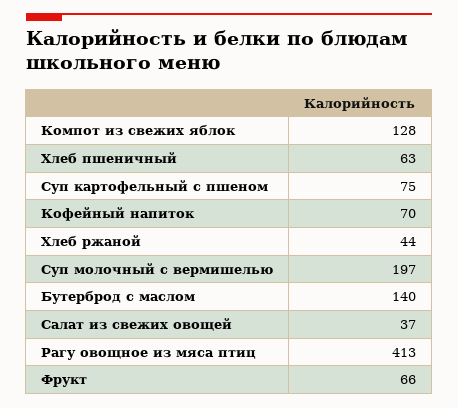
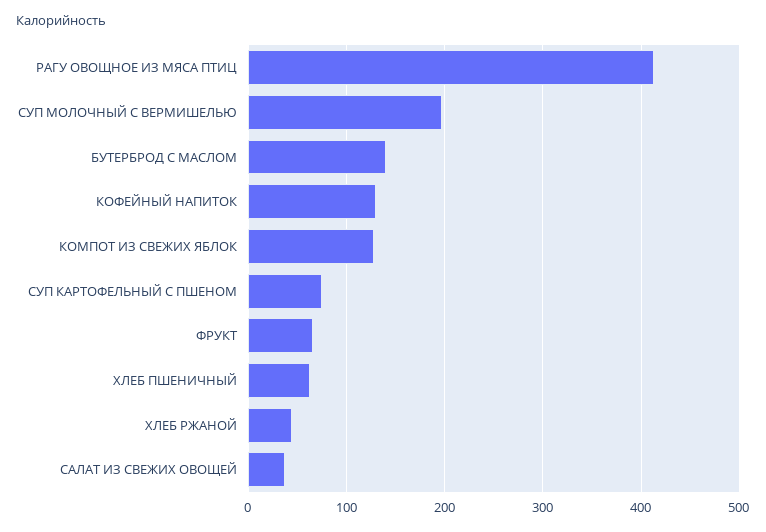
  {
    "Компот из свежих яблок": 128,
    "Хлеб пшеничный": 63,
    "Суп картофельный с пшеном": 75,
-   "Кофейный напиток": 70,
+   "Кофейный напиток": 130,
    "Хлеб ржаной": 44,
    "Суп молочный с вермишелью": 197,
    "Бутерброд с маслом": 140,
    "Салат из свежих овощей": 37,
    "Рагу овощное из мяса птиц": 413,
    "Фрукт": 66
  }

